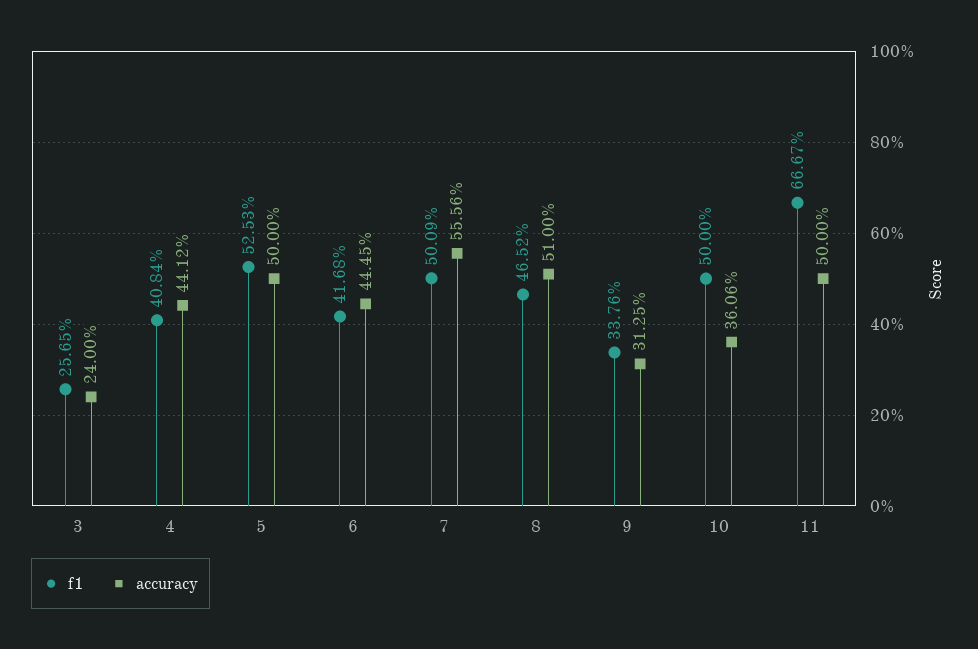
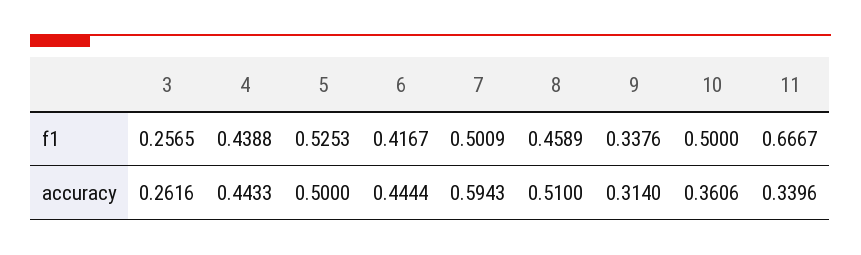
  {
    "f1": {
      "3": 0.2565,
-     "4": 0.4084,
+     "4": 0.4388,
      "5": 0.5253,
-     "6": 0.4168,
+     "6": 0.4167,
      "7": 0.5009,
-     "8": 0.4652,
+     "8": 0.4589,
      "9": 0.3376,
      "10": 0.5,
      "11": 0.6667
    },
    "accuracy": {
-     "3": 0.24,
+     "3": 0.2616,
-     "4": 0.4412,
+     "4": 0.4433,
      "5": 0.5,
-     "6": 0.4445,
+     "6": 0.4444,
-     "7": 0.5556,
+     "7": 0.5943,
      "8": 0.51,
-     "9": 0.3125,
+     "9": 0.314,
      "10": 0.3606,
-     "11": 0.5
+     "11": 0.3396
    }
  }

